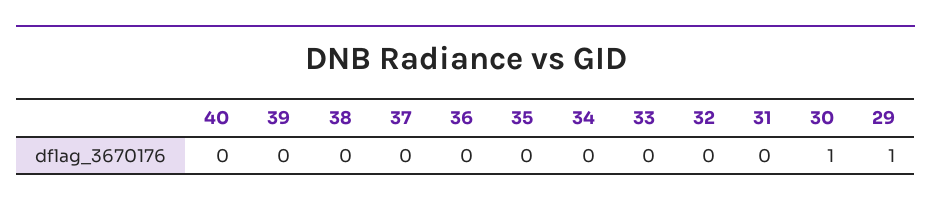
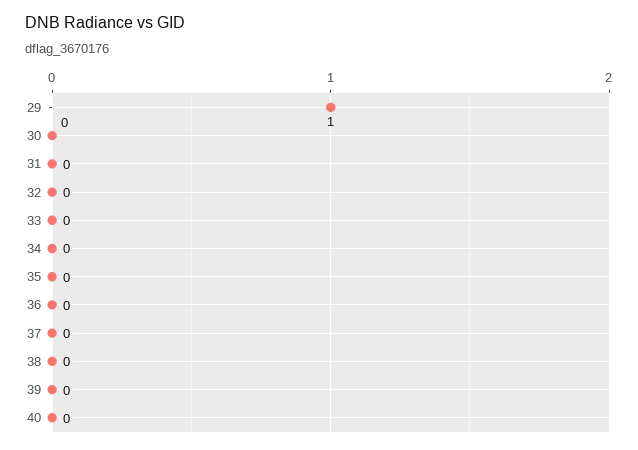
  {
    "40": 0,
    "39": 0,
    "38": 0,
    "37": 0,
    "36": 0,
    "35": 0,
    "34": 0,
    "33": 0,
    "32": 0,
    "31": 0,
-   "30": 1,
+   "30": 0,
    "29": 1
  }

